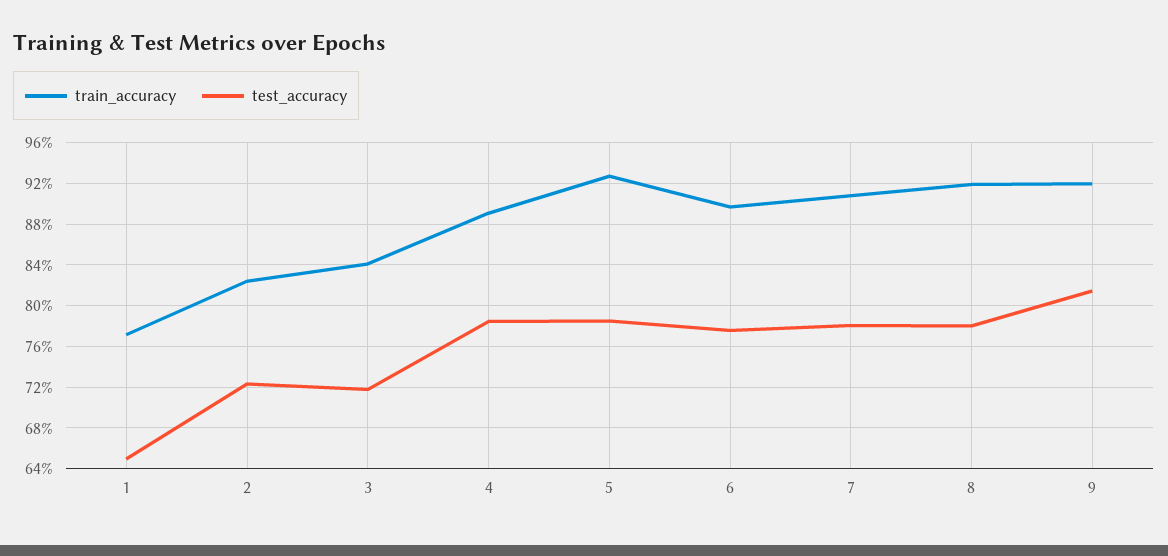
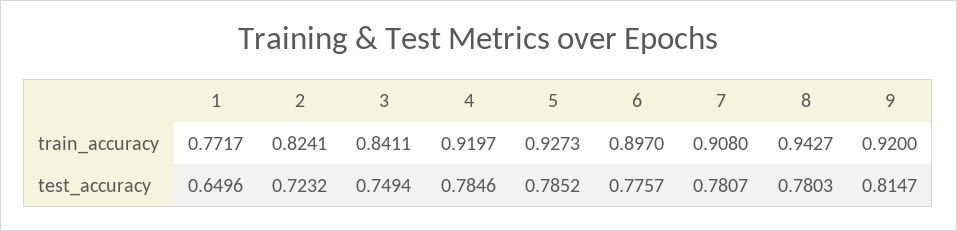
  {
    "train_accuracy": {
      "1": 0.7717,
      "2": 0.8241,
      "3": 0.8411,
-     "4": 0.89,
+     "4": 0.9197,
      "5": 0.9273,
      "6": 0.897,
      "7": 0.908,
-     "8": 0.92,
+     "8": 0.9427,
      "9": 0.92
    },
    "test_accuracy": {
      "1": 0.6496,
      "2": 0.7232,
-     "3": 0.72,
+     "3": 0.7494,
      "4": 0.7846,
      "5": 0.7852,
      "6": 0.7757,
      "7": 0.7807,
      "8": 0.7803,
      "9": 0.8147
    }
  }

